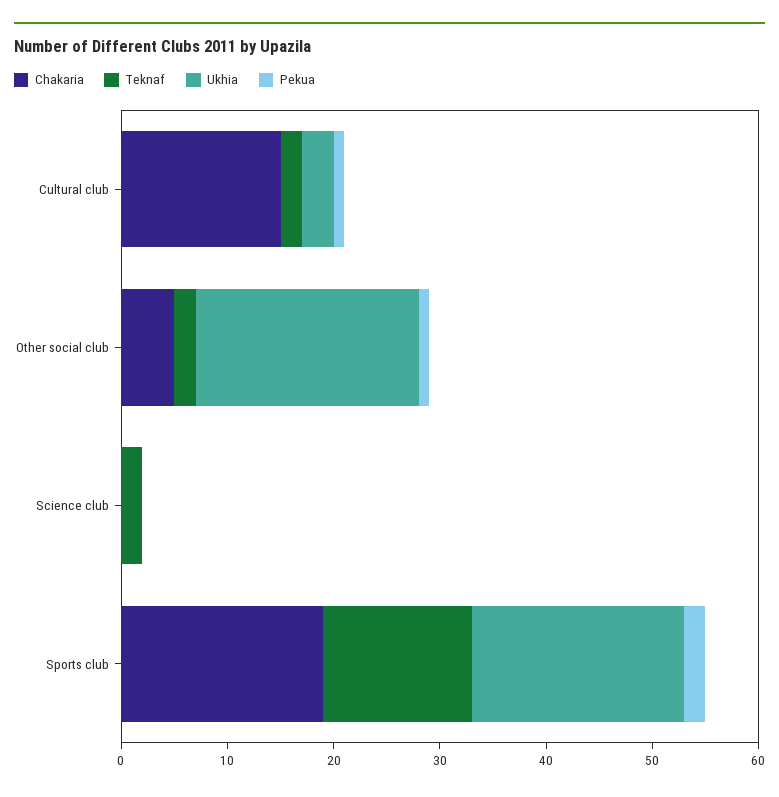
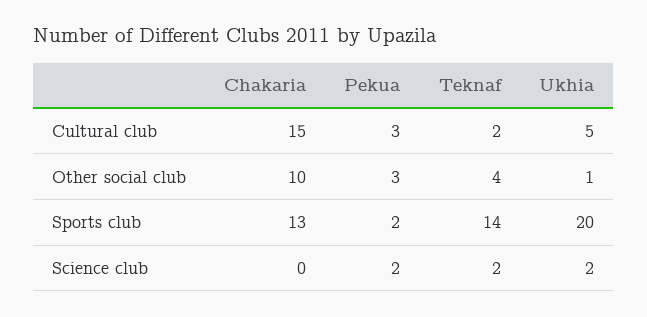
  {
    "Chakaria": {
      "Cultural club": 15,
-     "Other social club": 5,
+     "Other social club": 10,
      "Science club": 0,
-     "Sports club": 19
+     "Sports club": 13
    },
    "Teknaf": {
      "Cultural club": 2,
-     "Other social club": 2,
+     "Other social club": 4,
      "Science club": 2,
      "Sports club": 14
    },
    "Ukhia": {
-     "Cultural club": 3,
+     "Cultural club": 5,
-     "Other social club": 21,
+     "Other social club": 1,
-     "Science club": 0,
+     "Science club": 2,
      "Sports club": 20
    },
    "Pekua": {
-     "Cultural club": 1,
+     "Cultural club": 3,
-     "Other social club": 1,
+     "Other social club": 3,
-     "Science club": 0,
+     "Science club": 2,
      "Sports club": 2
    }
  }

